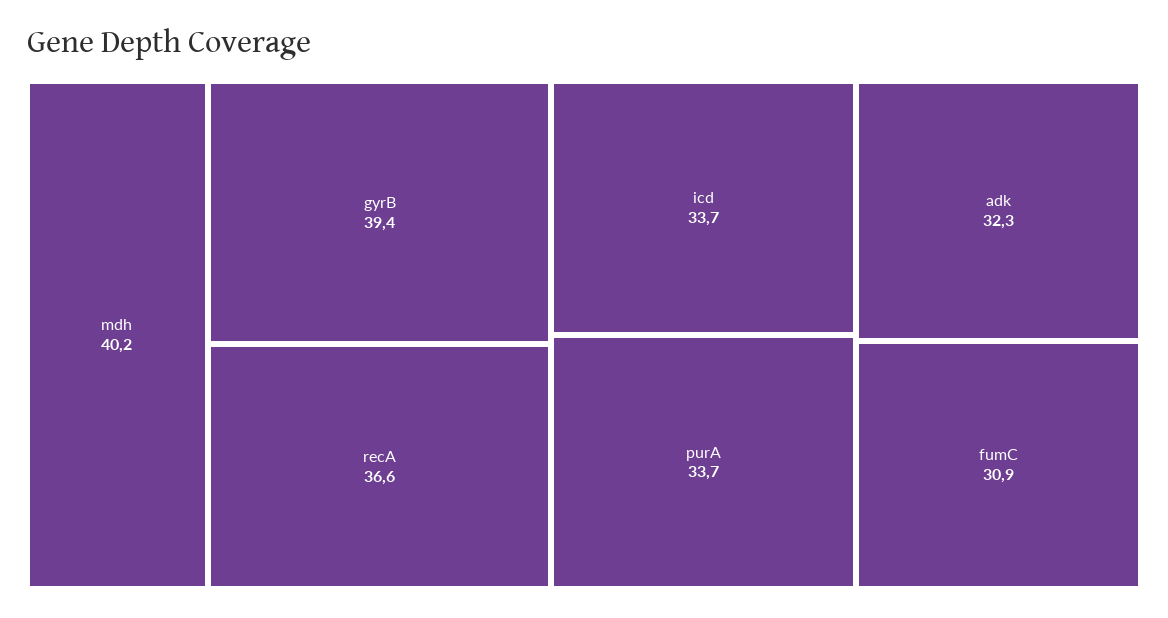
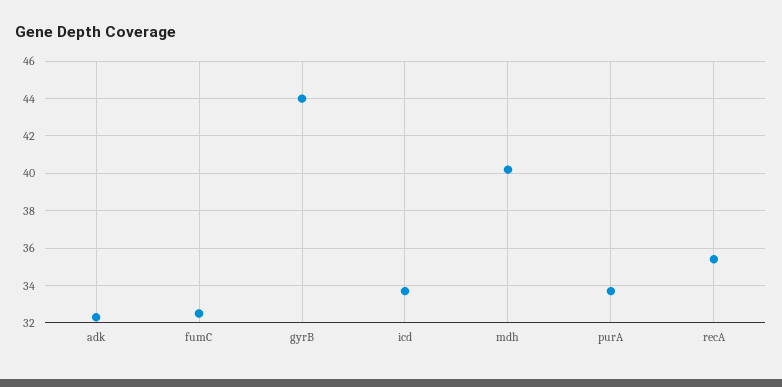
  {
    "mdh": 40.2,
-   "gyrB": 39.4,
+   "gyrB": 44,
-   "recA": 36.6,
+   "recA": 35.5,
    "icd": 33.7,
    "purA": 33.7,
    "adk": 32.3,
-   "fumC": 30.9
+   "fumC": 32.5
  }

